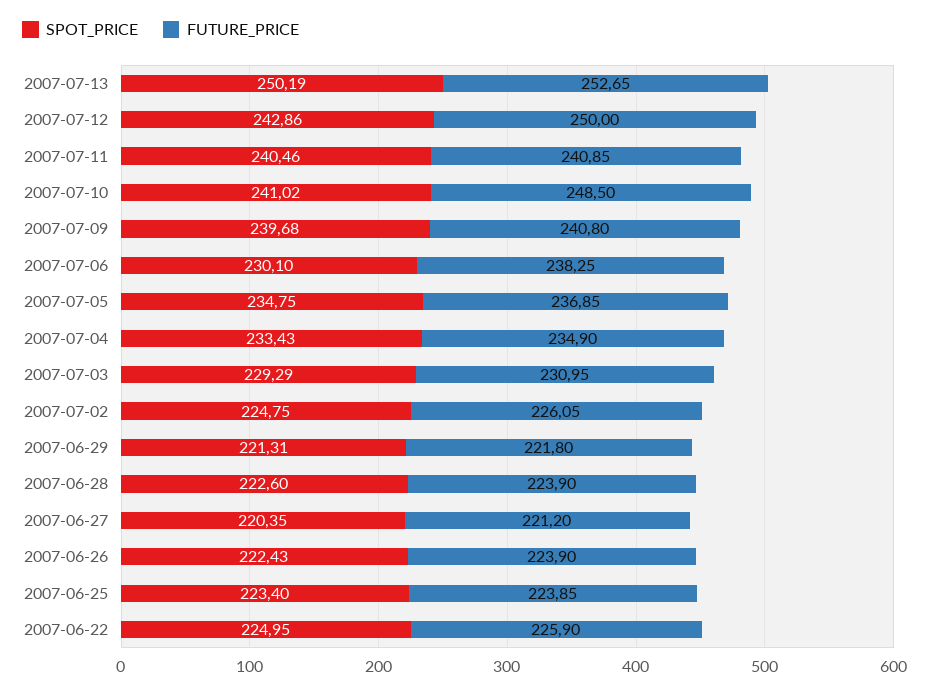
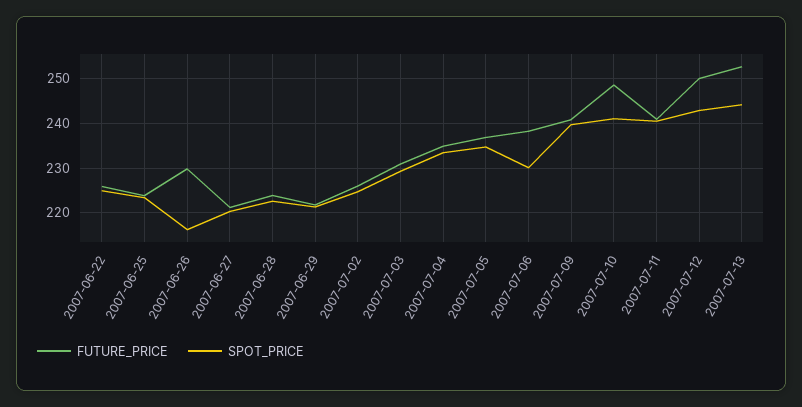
  {
    "SPOT_PRICE": {
-     "2007-07-13": 250.19,
+     "2007-07-13": 244,
      "2007-07-12": 242.86,
      "2007-07-11": 240.46,
      "2007-07-10": 241.02,
      "2007-07-09": 239.68,
      "2007-07-06": 230.1,
      "2007-07-05": 234.75,
      "2007-07-04": 233.43,
      "2007-07-03": 229.29,
      "2007-07-02": 224.75,
      "2007-06-29": 221.31,
      "2007-06-28": 222.6,
      "2007-06-27": 220.35,
-     "2007-06-26": 222.43,
+     "2007-06-26": 216,
      "2007-06-25": 223.4,
      "2007-06-22": 224.95
    },
    "FUTURE_PRICE": {
      "2007-07-13": 252.65,
      "2007-07-12": 250,
      "2007-07-11": 240.85,
      "2007-07-10": 248.5,
      "2007-07-09": 240.8,
      "2007-07-06": 238.25,
      "2007-07-05": 236.85,
      "2007-07-04": 234.9,
      "2007-07-03": 230.95,
      "2007-07-02": 226.05,
      "2007-06-29": 221.8,
      "2007-06-28": 223.9,
      "2007-06-27": 221.2,
-     "2007-06-26": 223.9,
+     "2007-06-26": 230,
      "2007-06-25": 223.85,
      "2007-06-22": 225.9
    }
  }

